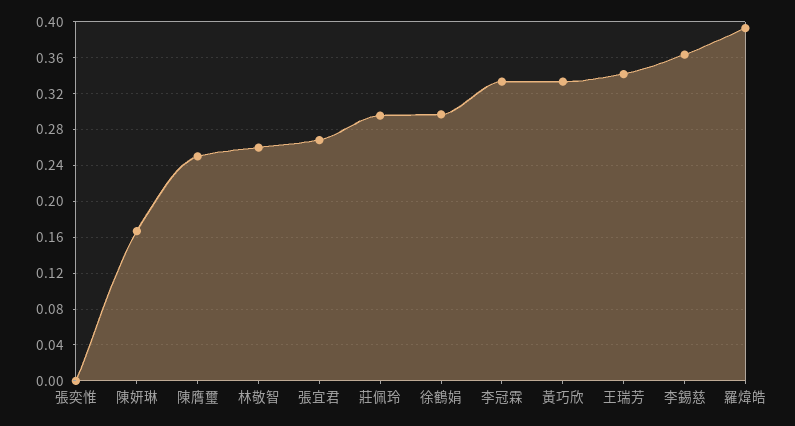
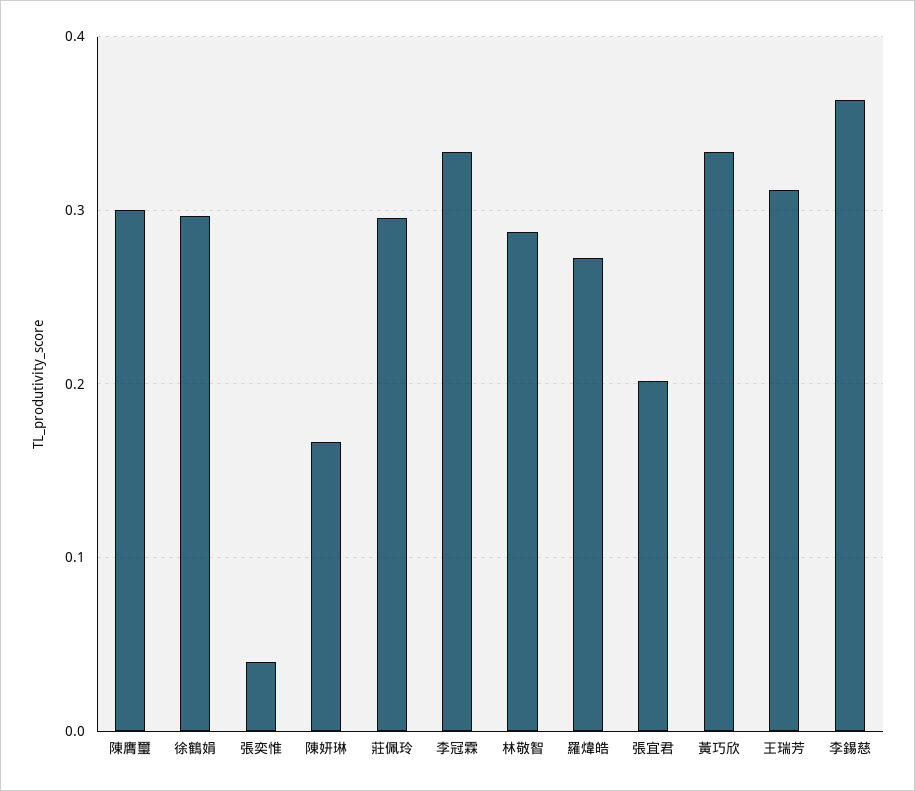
  {
-   "張奕惟": 0,
+   "張奕惟": 0.04,
    "陳妍琳": 0.17,
-   "陳膺璽": 0.25,
+   "陳膺璽": 0.3,
-   "林敬智": 0.26,
+   "林敬智": 0.29,
-   "張宜君": 0.27,
+   "張宜君": 0.2,
    "莊佩玲": 0.3,
    "徐鶴娟": 0.3,
    "李冠霖": 0.33,
    "黃巧欣": 0.33,
-   "王瑞芳": 0.34,
+   "王瑞芳": 0.31,
    "李錫慈": 0.36,
-   "羅煒皓": 0.39
+   "羅煒皓": 0.27
  }

